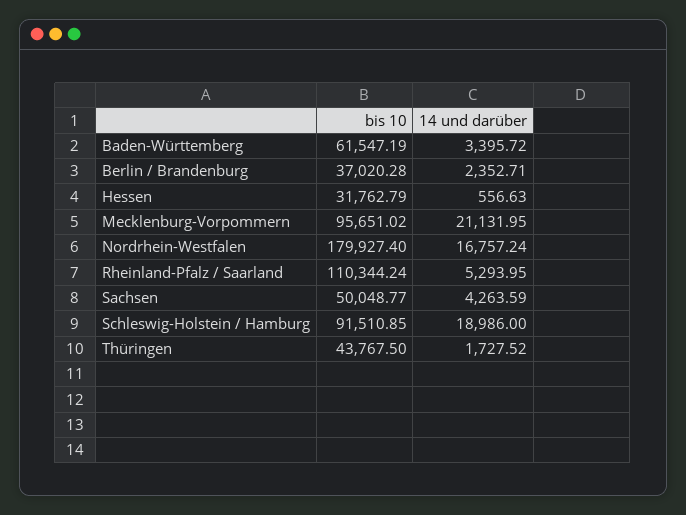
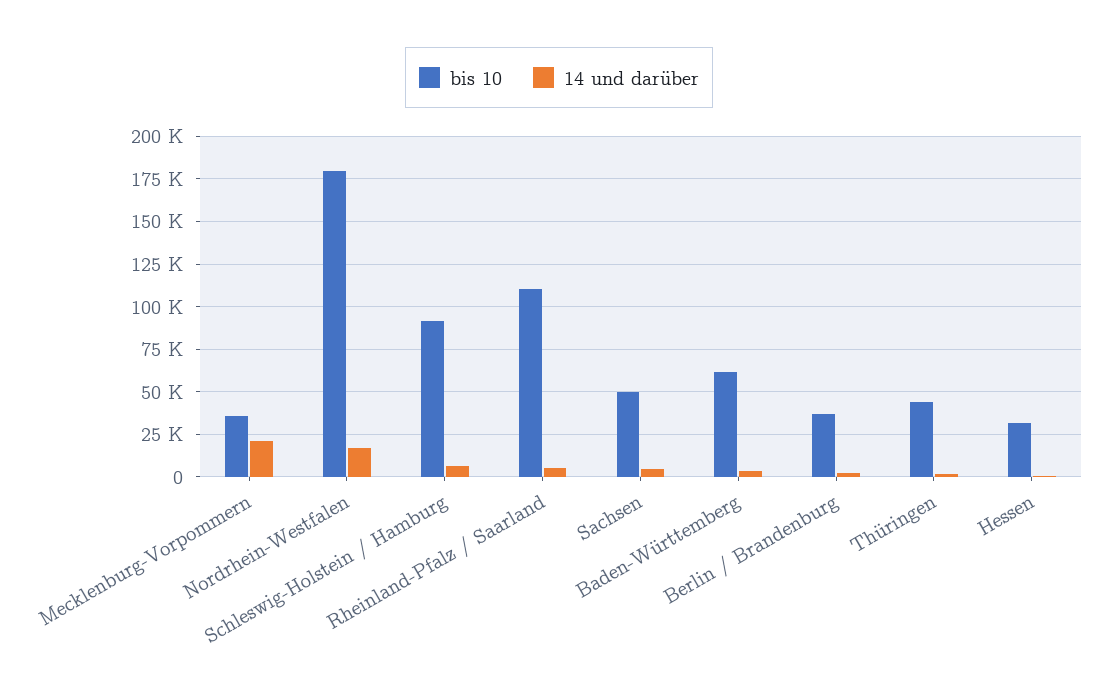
  {
    "bis 10": {
      "Baden-Württemberg": 61547.19,
      "Berlin / Brandenburg": 37020.28,
      "Hessen": 31762.79,
-     "Mecklenburg-Vorpommern": 95651.02,
+     "Mecklenburg-Vorpommern": 35000,
      "Nordrhein-Westfalen": 179927.4,
      "Rheinland-Pfalz / Saarland": 110344.24,
      "Sachsen": 50048.77,
      "Schleswig-Holstein / Hamburg": 91510.85,
      "Thüringen": 43767.5
    },
    "14 und darüber": {
      "Baden-Württemberg": 3395.72,
      "Berlin / Brandenburg": 2352.71,
      "Hessen": 556.63,
      "Mecklenburg-Vorpommern": 21131.95,
      "Nordrhein-Westfalen": 16757.24,
      "Rheinland-Pfalz / Saarland": 5293.95,
      "Sachsen": 4263.59,
-     "Schleswig-Holstein / Hamburg": 18986,
+     "Schleswig-Holstein / Hamburg": 5000,
      "Thüringen": 1727.52
    }
  }

